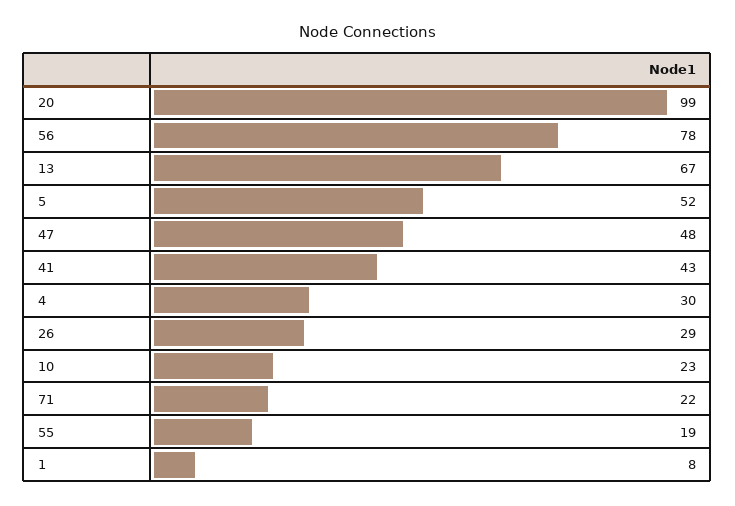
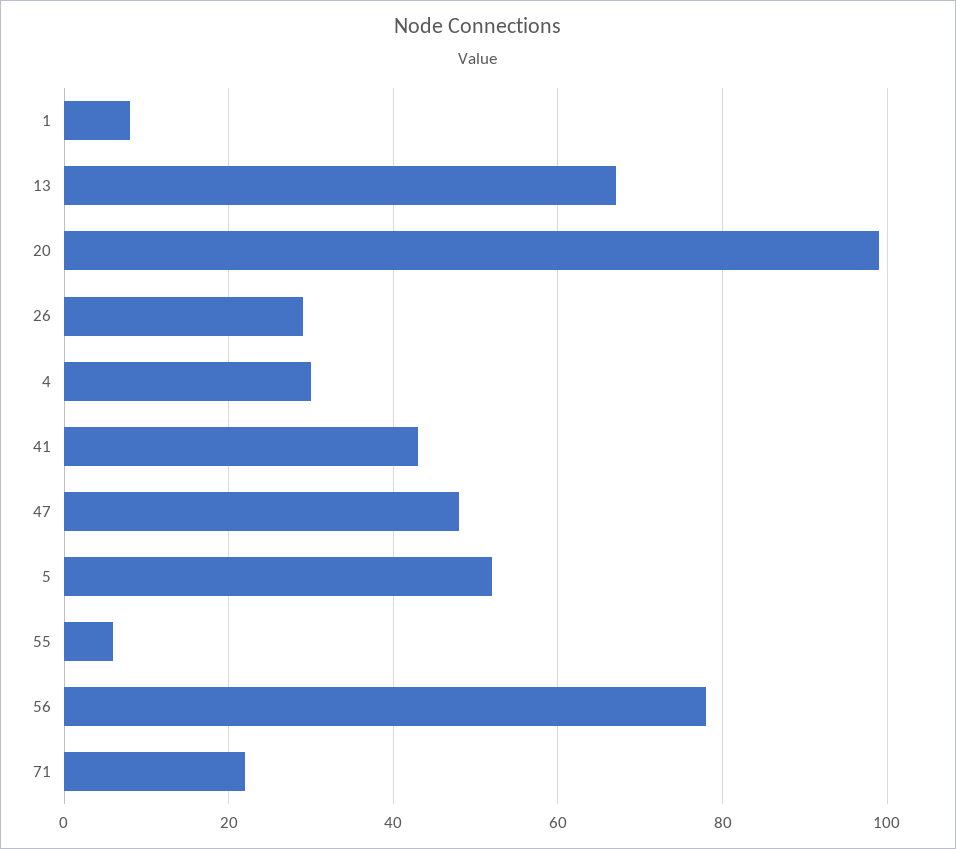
  {
    "20": 99,
    "56": 78,
    "13": 67,
    "5": 52,
    "47": 48,
    "41": 43,
    "4": 30,
    "26": 29,
-   "10": 23,
    "71": 22,
-   "55": 19,
+   "55": 5,
    "1": 8
  }

